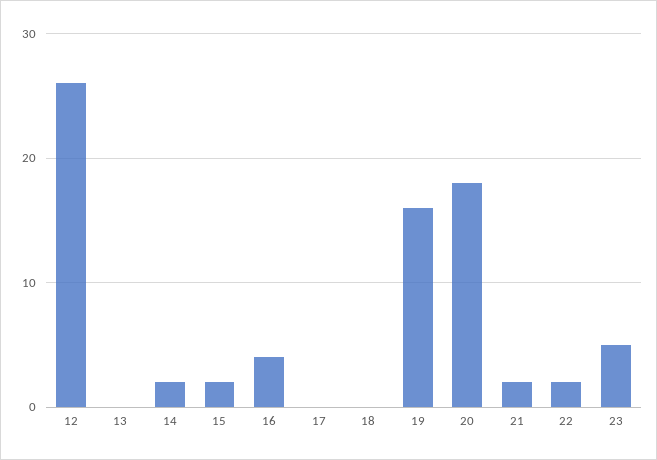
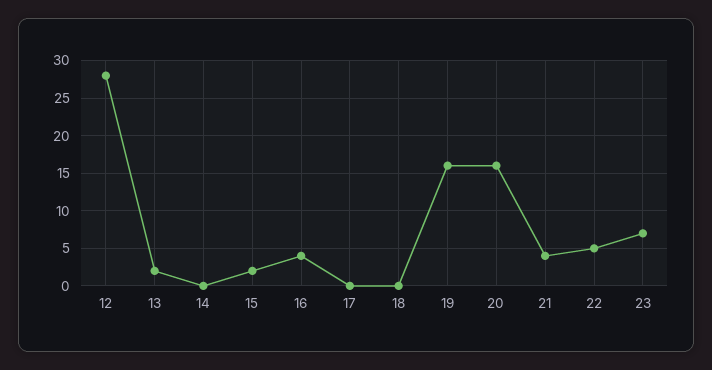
  {
-   "12": 26,
+   "12": 28,
-   "13": 0,
+   "13": 2,
-   "14": 2,
+   "14": 0,
    "15": 2,
    "16": 4,
    "17": 0,
    "18": 0,
    "19": 16,
-   "20": 18,
+   "20": 16,
-   "21": 2,
+   "21": 4,
-   "22": 2,
+   "22": 5,
-   "23": 5
+   "23": 7
  }

